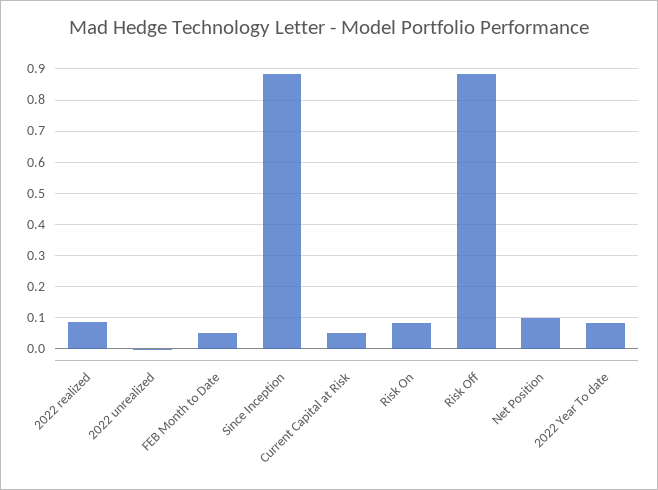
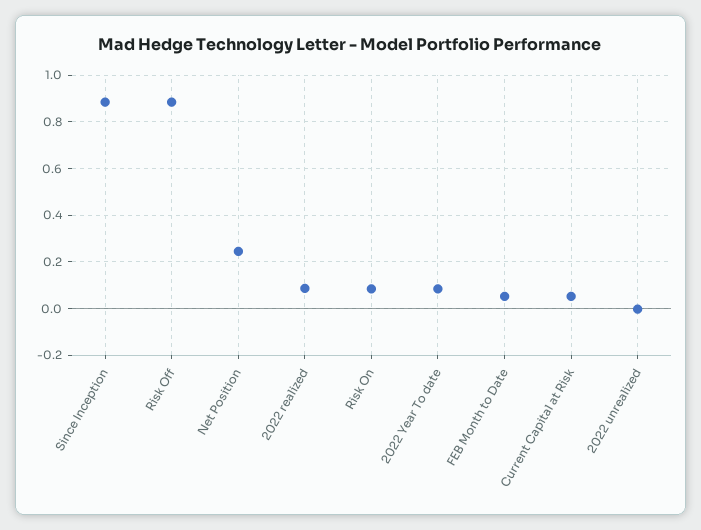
  {
    "2022 realized": 0.08,
    "2022 unrealized": 0,
    "FEB Month to Date": 0.06,
    "Since Inception": 0.88,
    "Current Capital at Risk": 0.06,
    "Risk On": 0.08,
    "Risk Off": 0.88,
-   "Net Position": 0.1,
+   "Net Position": 0.25,
    "2022 Year To date": 0.08
  }

